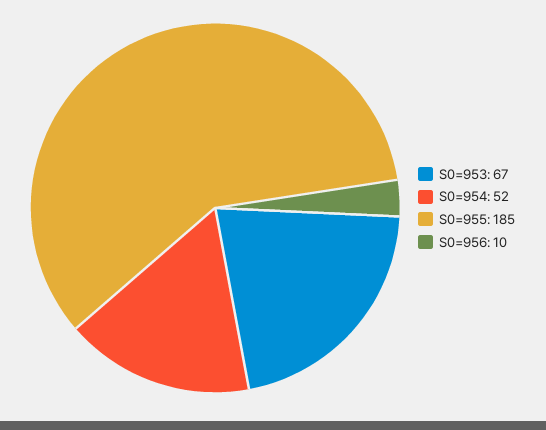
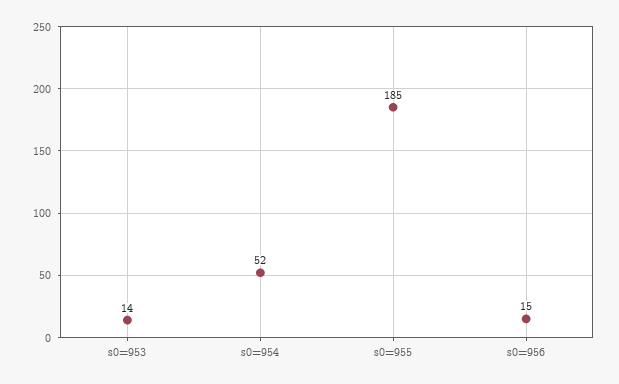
  {
-   "S0=953": 67,
+   "S0=953": 14,
    "S0=954": 52,
    "S0=955": 185,
-   "S0=956": 10
+   "S0=956": 15
  }

